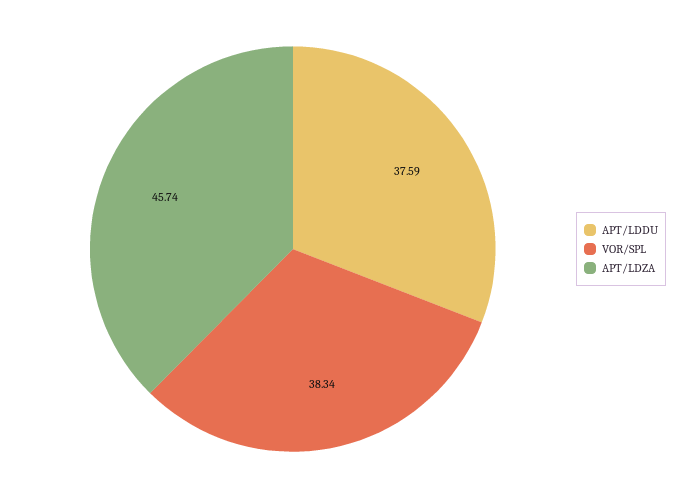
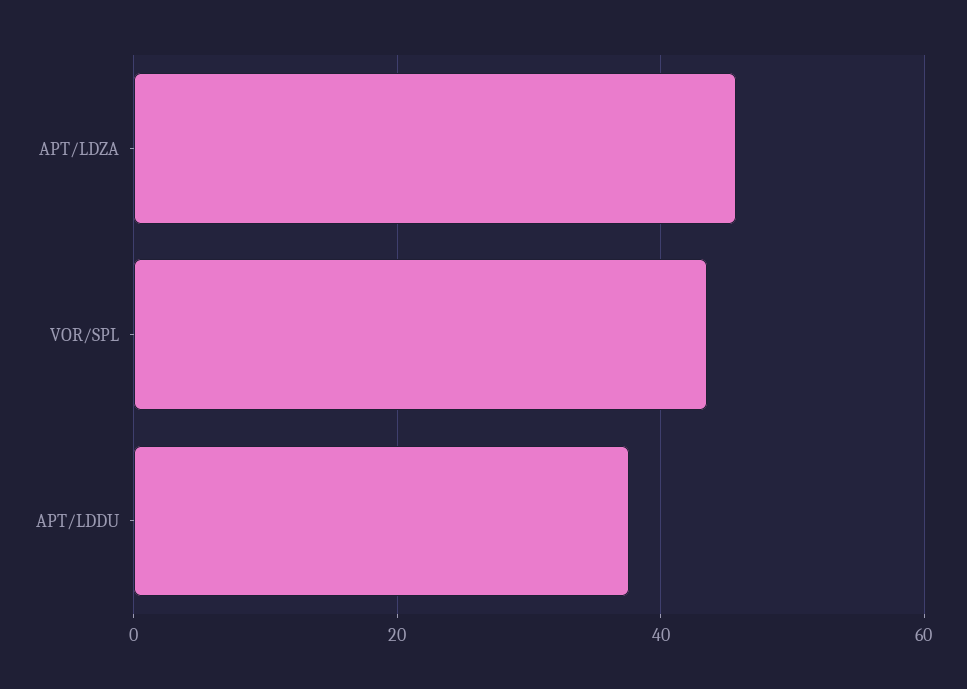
  {
    "APT/LDDU": 37.59,
-   "VOR/SPL": 38.34,
+   "VOR/SPL": 44,
    "APT/LDZA": 45.74
  }

